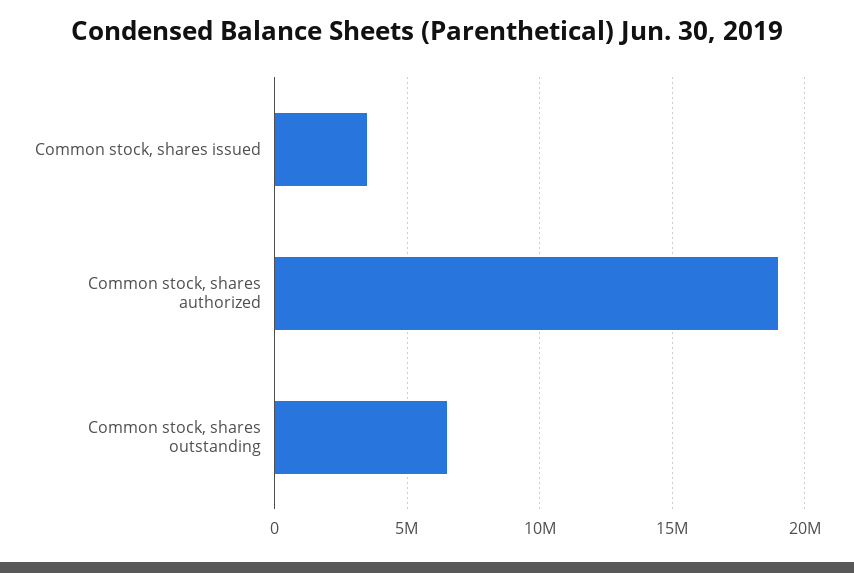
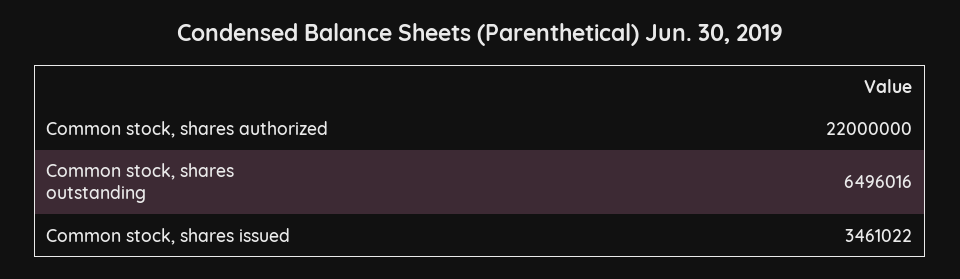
  {
    "Common stock, shares issued": 3461022,
-   "Common stock, shares authorized": 19000000,
+   "Common stock, shares authorized": 22000000,
    "Common stock, shares outstanding": 6496016
  }

